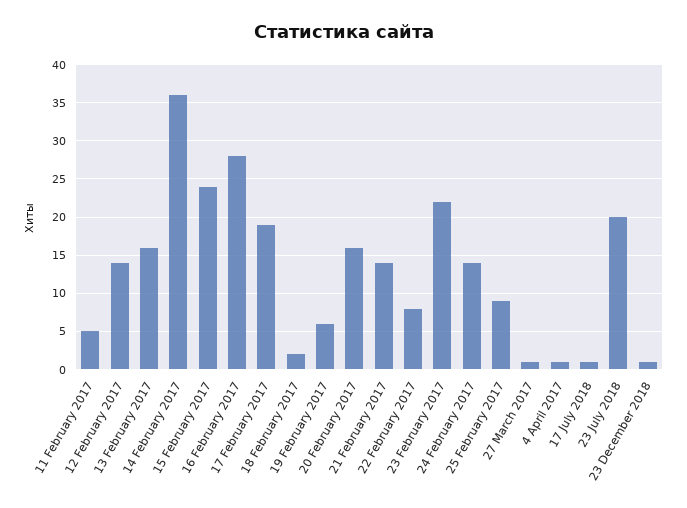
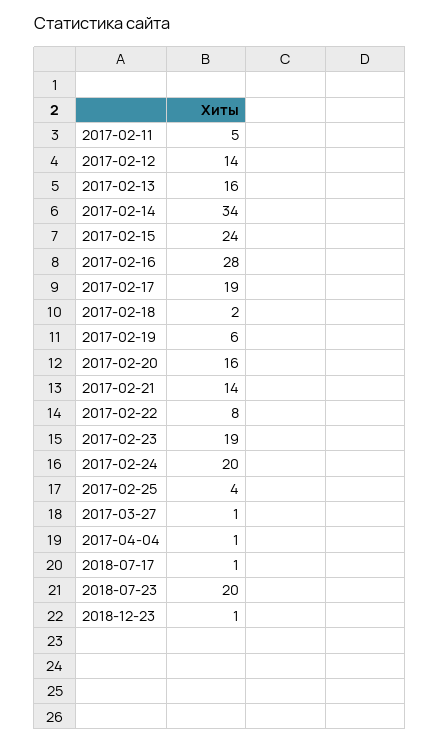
  {
    "11 February 2017": 5,
    "12 February 2017": 14,
    "13 February 2017": 16,
-   "14 February 2017": 36,
+   "14 February 2017": 34,
    "15 February 2017": 24,
    "16 February 2017": 28,
    "17 February 2017": 19,
    "18 February 2017": 2,
    "19 February 2017": 6,
    "20 February 2017": 16,
    "21 February 2017": 14,
    "22 February 2017": 8,
-   "23 February 2017": 22,
+   "23 February 2017": 19,
-   "24 February 2017": 14,
+   "24 February 2017": 20,
-   "25 February 2017": 9,
+   "25 February 2017": 4,
    "27 March 2017": 1,
    "4 April 2017": 1,
    "17 July 2018": 1,
    "23 July 2018": 20,
    "23 December 2018": 1
  }

